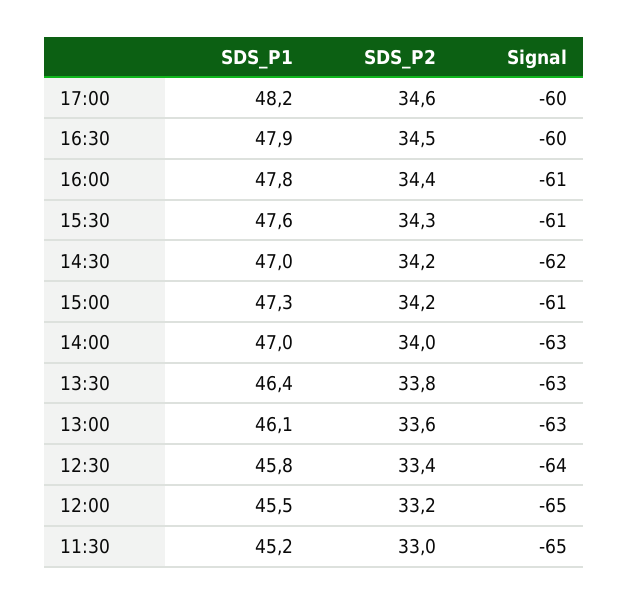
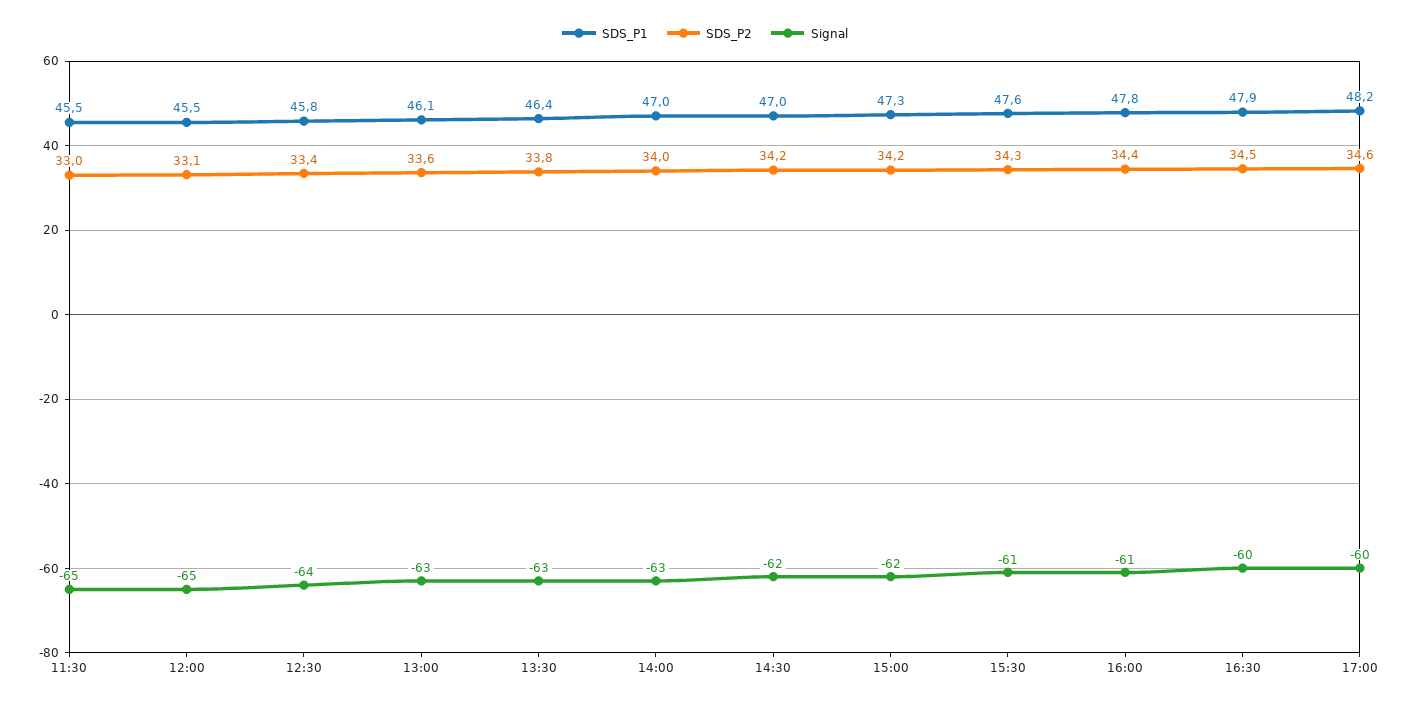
  {
    "SDS_P1": {
      "17:00": 48.2,
      "16:30": 47.9,
      "16:00": 47.8,
      "15:30": 47.6,
      "14:30": 47,
      "15:00": 47.3,
      "14:00": 47,
      "13:30": 46.4,
      "13:00": 46.1,
      "12:30": 45.8,
      "12:00": 45.5,
-     "11:30": 45.2
+     "11:30": 45.5
    },
    "SDS_P2": {
      "17:00": 34.6,
      "16:30": 34.5,
      "16:00": 34.4,
      "15:30": 34.3,
      "14:30": 34.2,
      "15:00": 34.2,
      "14:00": 34,
      "13:30": 33.8,
      "13:00": 33.6,
      "12:30": 33.4,
-     "12:00": 33.2,
+     "12:00": 33.1,
      "11:30": 33
    },
    "Signal": {
      "17:00": -60,
      "16:30": -60,
      "16:00": -61,
      "15:30": -61,
      "14:30": -62,
-     "15:00": -61,
+     "15:00": -62,
      "14:00": -63,
      "13:30": -63,
      "13:00": -63,
      "12:30": -64,
      "12:00": -65,
      "11:30": -65
    }
  }

